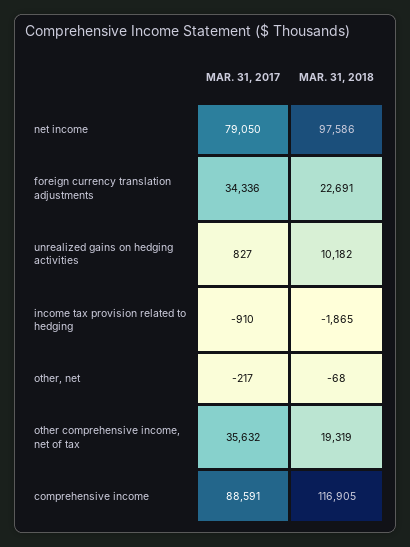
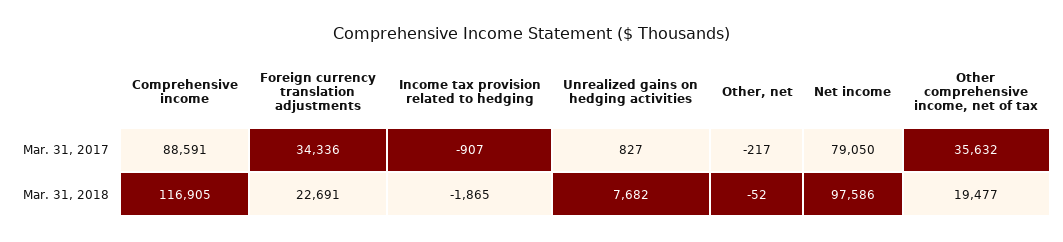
  {
    "MAR. 31, 2017": {
      "net income": 79050,
      "foreign currency translation adjustments": 34336,
      "unrealized gains on hedging activities": 827,
-     "income tax provision related to hedging": -910,
+     "income tax provision related to hedging": -907,
      "other, net": -217,
      "other comprehensive income, net of tax": 35632,
      "comprehensive income": 88591
    },
    "MAR. 31, 2018": {
      "net income": 97586,
      "foreign currency translation adjustments": 22691,
-     "unrealized gains on hedging activities": 10182,
+     "unrealized gains on hedging activities": 7682,
      "income tax provision related to hedging": -1865,
-     "other, net": -68,
+     "other, net": -52,
-     "other comprehensive income, net of tax": 19319,
+     "other comprehensive income, net of tax": 19477,
      "comprehensive income": 116905
    }
  }

